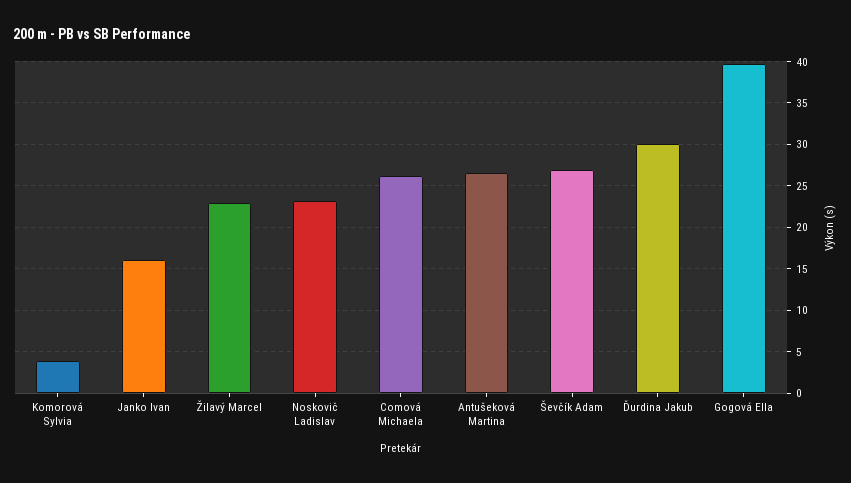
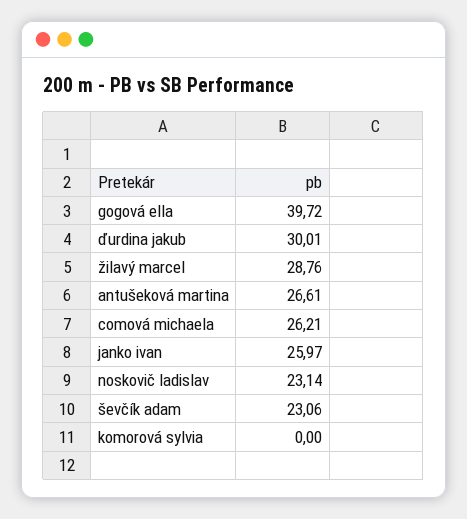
  {
-   "Komorová Sylvia": 4,
+   "Komorová Sylvia": 0,
-   "Janko Ivan": 16,
+   "Janko Ivan": 25.97,
-   "Žilavý Marcel": 23,
+   "Žilavý Marcel": 28.76,
    "Noskovič Ladislav": 23.14,
    "Comová Michaela": 26.21,
    "Antušeková Martina": 26.61,
-   "Ševčík Adam": 27,
+   "Ševčík Adam": 23.06,
    "Ďurdina Jakub": 30.01,
    "Gogová Ella": 39.72
  }

